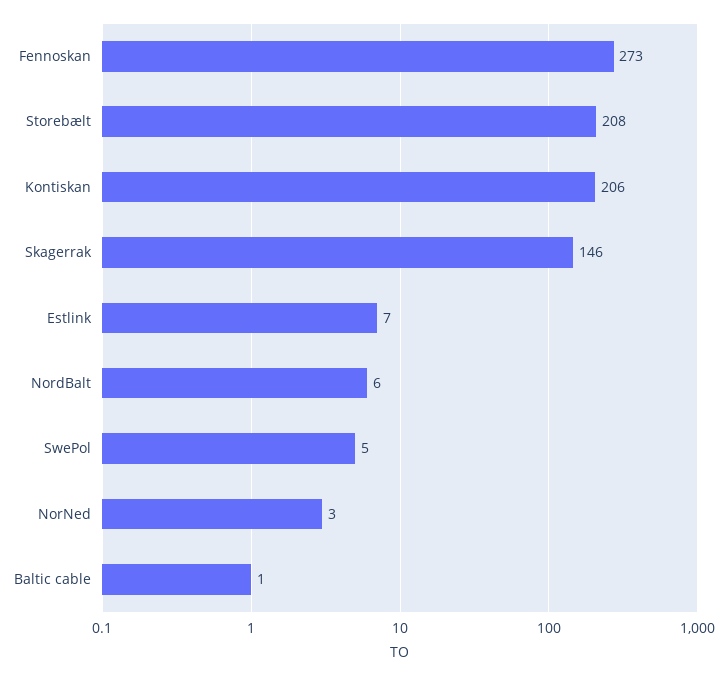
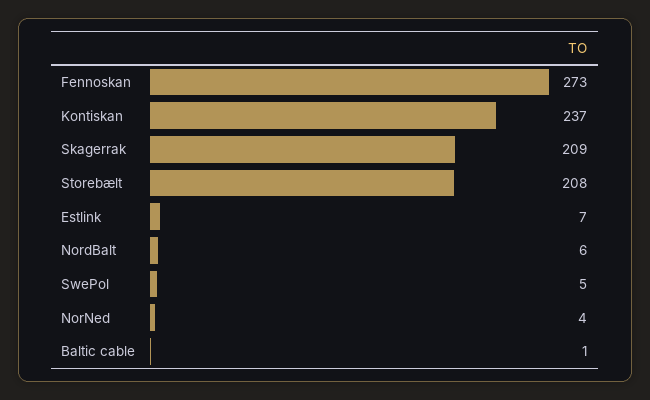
  {
    "Fennoskan": 273,
    "Storebælt": 208,
-   "Kontiskan": 206,
+   "Kontiskan": 237,
-   "Skagerrak": 146,
+   "Skagerrak": 209,
    "Estlink": 7,
    "NordBalt": 6,
    "SwePol": 5,
-   "NorNed": 3,
+   "NorNed": 4,
    "Baltic cable": 1
  }

